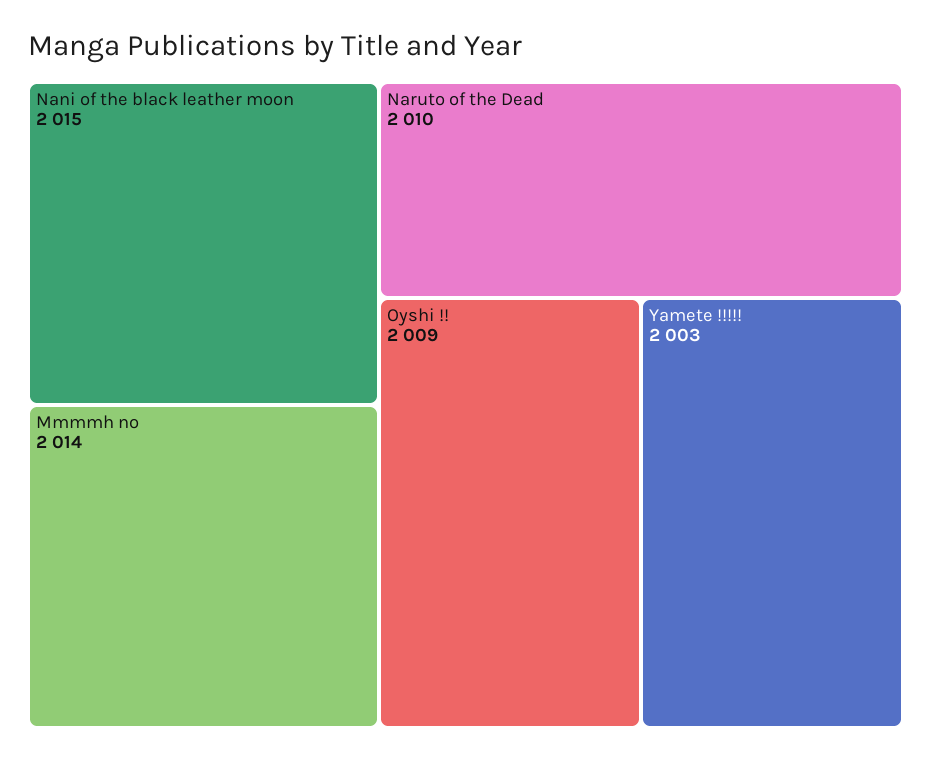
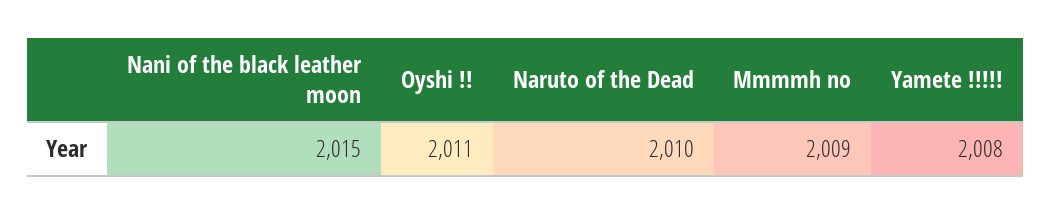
  {
    "Nani of the black leather moon": 2015,
-   "Mmmmh no": 2014,
+   "Mmmmh no": 2009,
    "Naruto of the Dead": 2010,
-   "Oyshi !!": 2009,
+   "Oyshi !!": 2011,
-   "Yamete !!!!!": 2003
+   "Yamete !!!!!": 2008
  }

